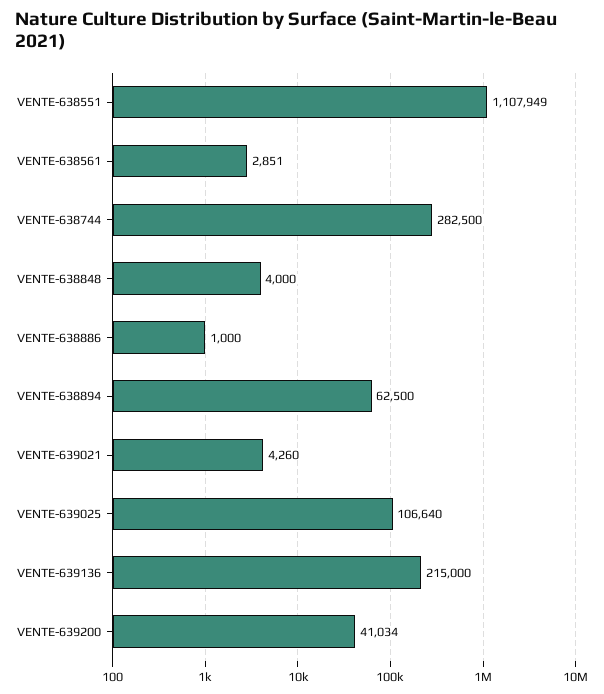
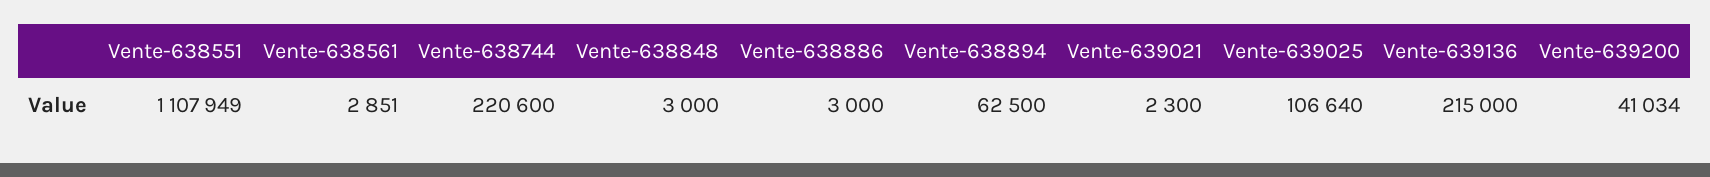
  {
    "VENTE-638551": 1107949,
    "VENTE-638561": 2851,
-   "VENTE-638744": 282500,
+   "VENTE-638744": 220600,
-   "VENTE-638848": 4000,
+   "VENTE-638848": 3000,
-   "VENTE-638886": 1000,
+   "VENTE-638886": 3000,
    "VENTE-638894": 62500,
-   "VENTE-639021": 4260,
+   "VENTE-639021": 2300,
    "VENTE-639025": 106640,
    "VENTE-639136": 215000,
    "VENTE-639200": 41034
  }

